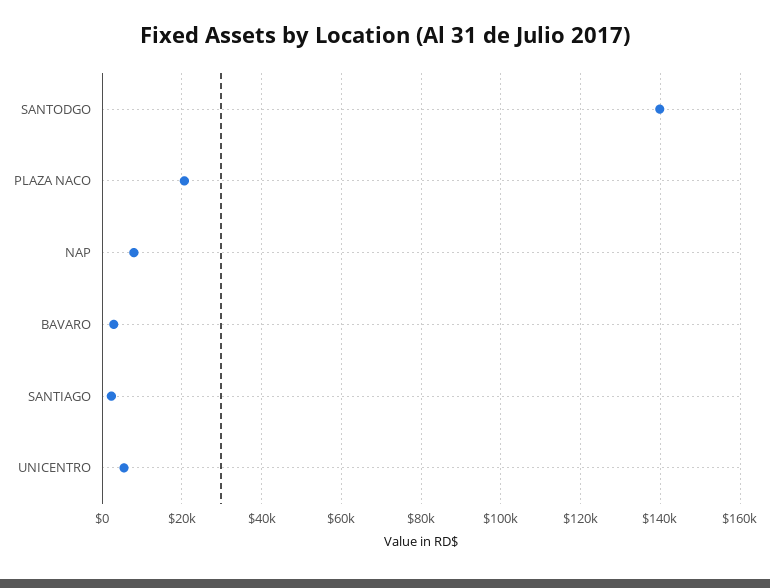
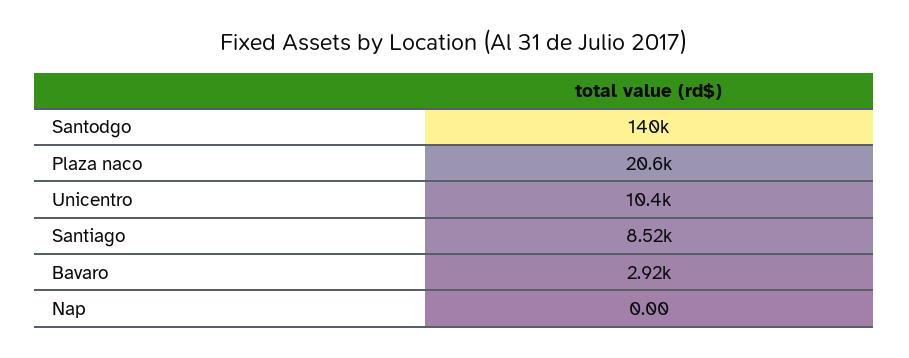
  {
    "SANTODGO": 140000,
    "PLAZA NACO": 20600,
-   "NAP": 8000,
+   "NAP": 0,
    "BAVARO": 2920,
-   "SANTIAGO": 2000,
+   "SANTIAGO": 8520,
-   "UNICENTRO": 6000
+   "UNICENTRO": 10400
  }

